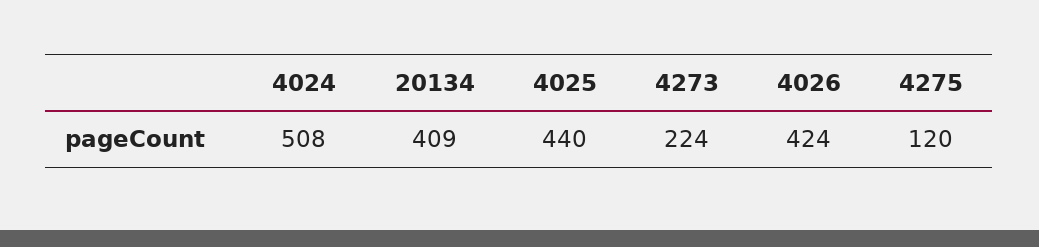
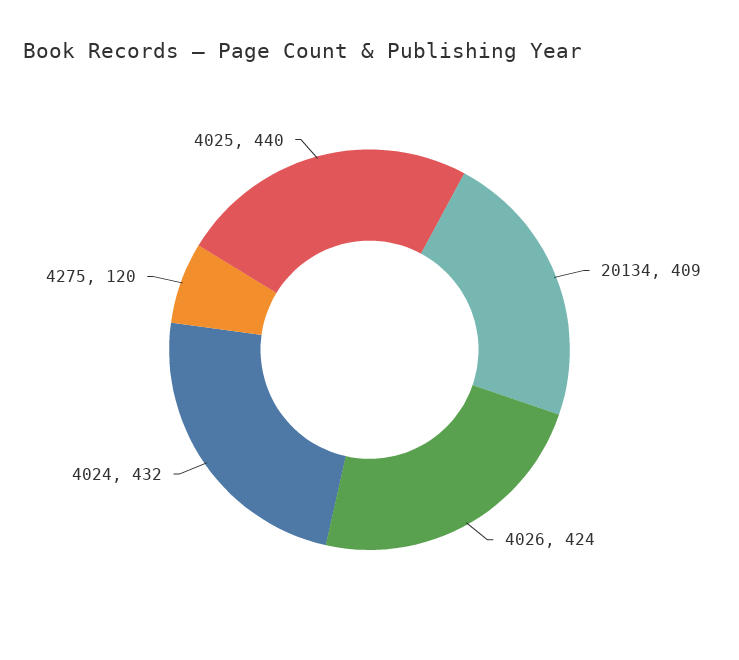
  {
-   "4024": 508,
+   "4024": 432,
    "20134": 409,
    "4025": 440,
-   "4273": 224,
    "4026": 424,
    "4275": 120
  }

